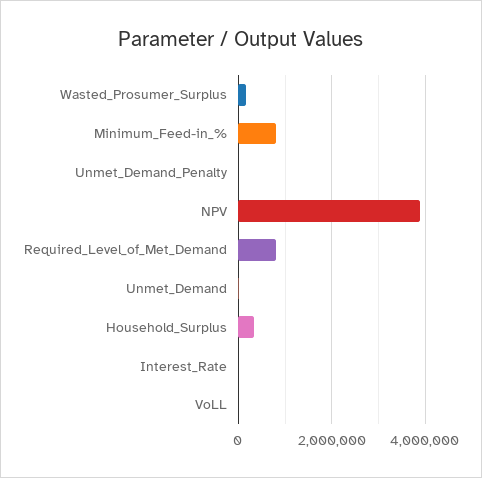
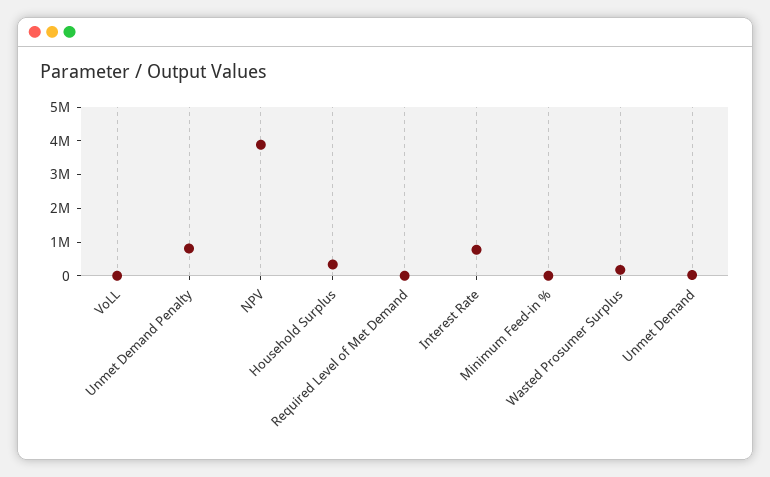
  {
    "Wasted_Prosumer_Surplus": 200000,
-   "Minimum_Feed-in_%": 800000,
+   "Minimum_Feed-in_%": 0,
-   "Unmet_Demand_Penalty": 0,
+   "Unmet_Demand_Penalty": 750000,
    "NPV": 3800000,
-   "Required_Level_of_Met_Demand": 800000,
+   "Required_Level_of_Met_Demand": 0,
    "Unmet_Demand": 0,
    "Household_Surplus": 400000,
-   "Interest_Rate": 0,
+   "Interest_Rate": 750000,
    "VoLL": 0
  }

